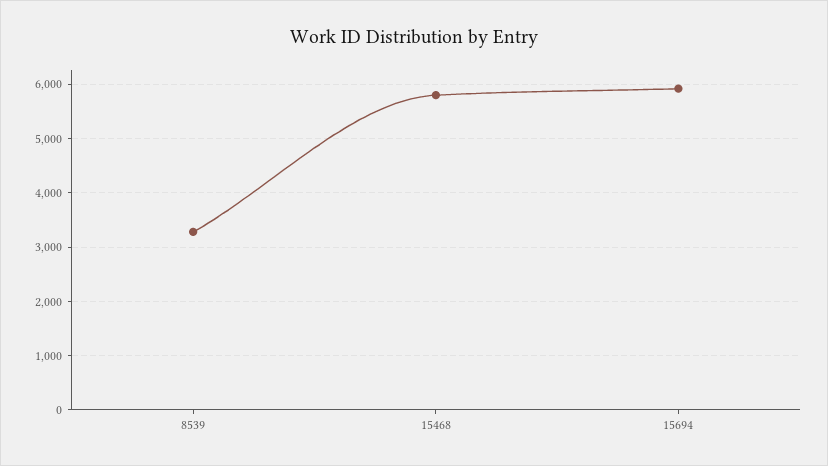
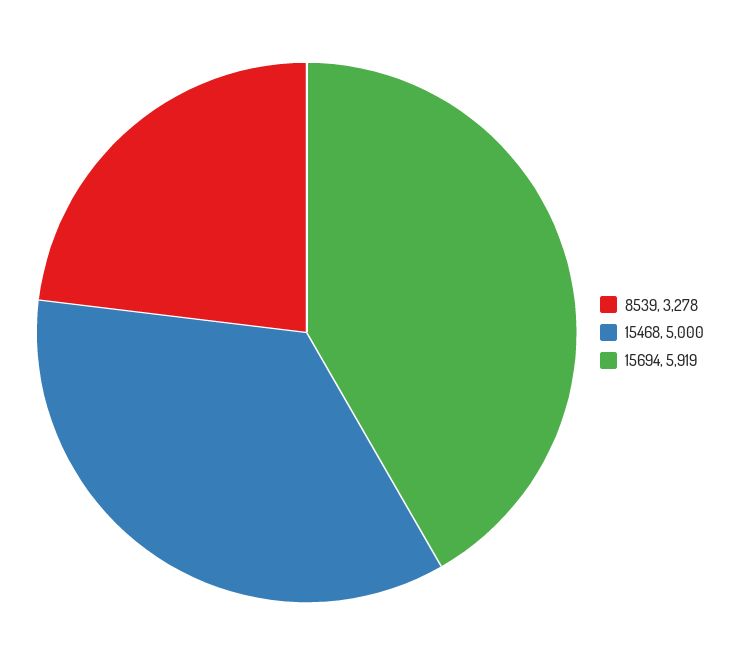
  {
    "8539": 3278,
-   "15468": 5800,
+   "15468": 5000,
    "15694": 5919
  }

